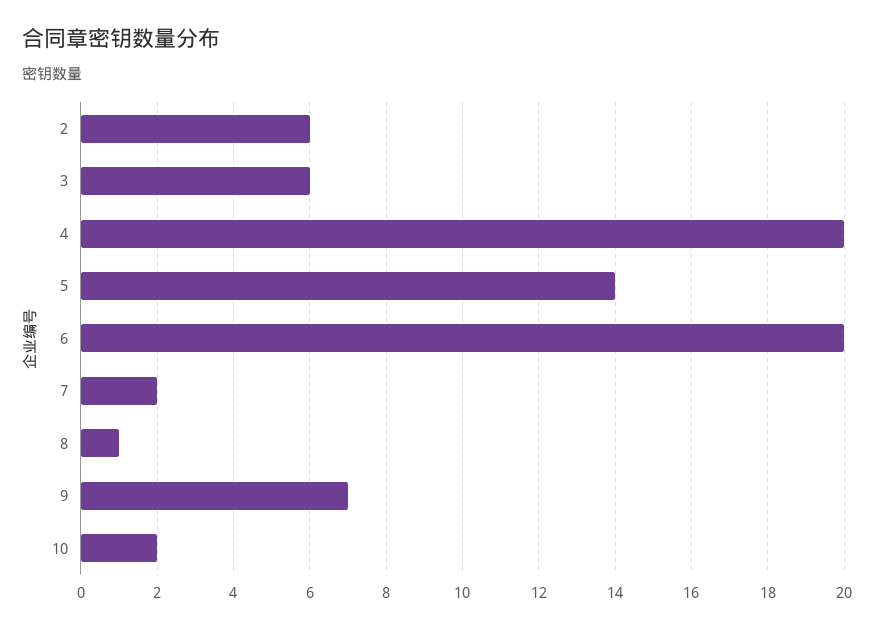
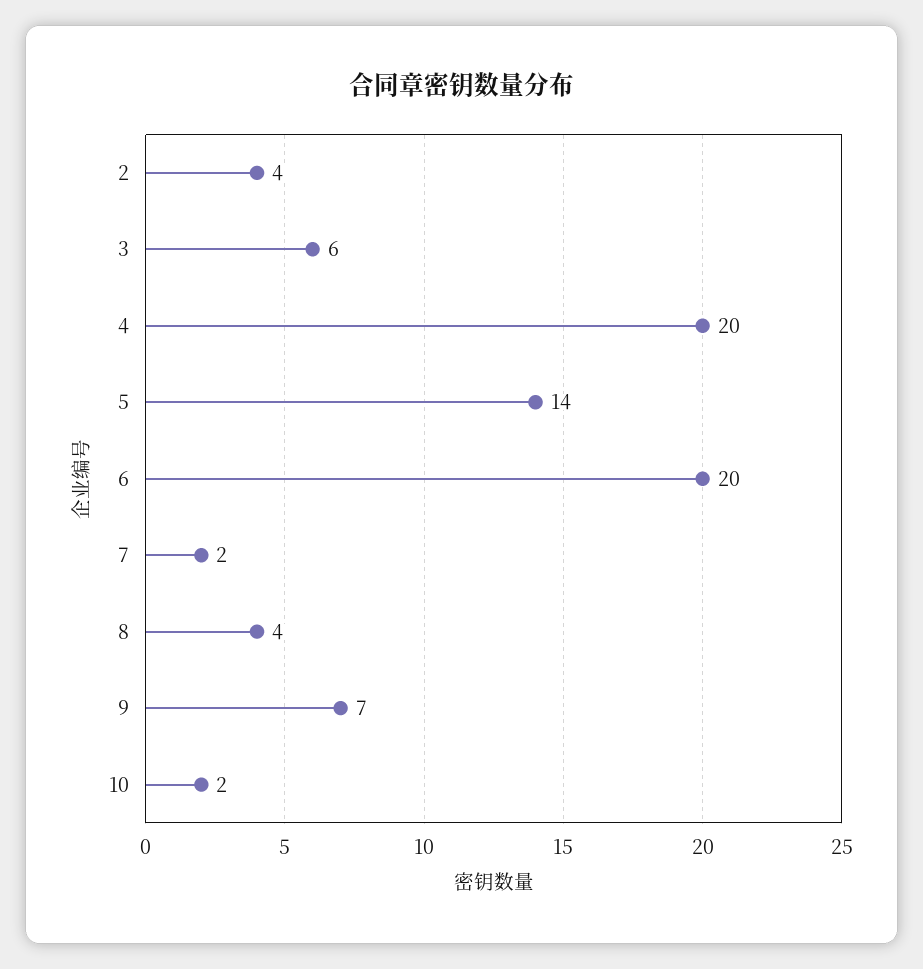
  {
-   "2": 6,
+   "2": 4,
    "3": 6,
    "4": 20,
    "5": 14,
    "6": 20,
    "7": 2,
-   "8": 1,
+   "8": 4,
    "9": 7,
    "10": 2
  }

